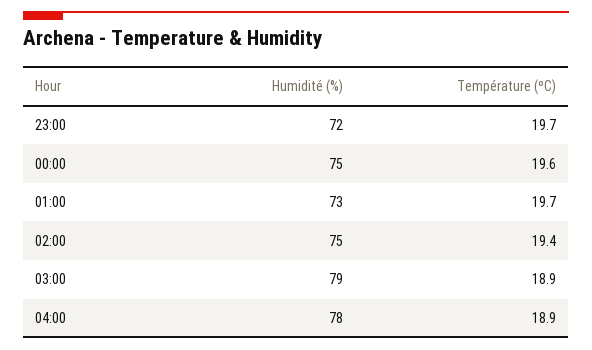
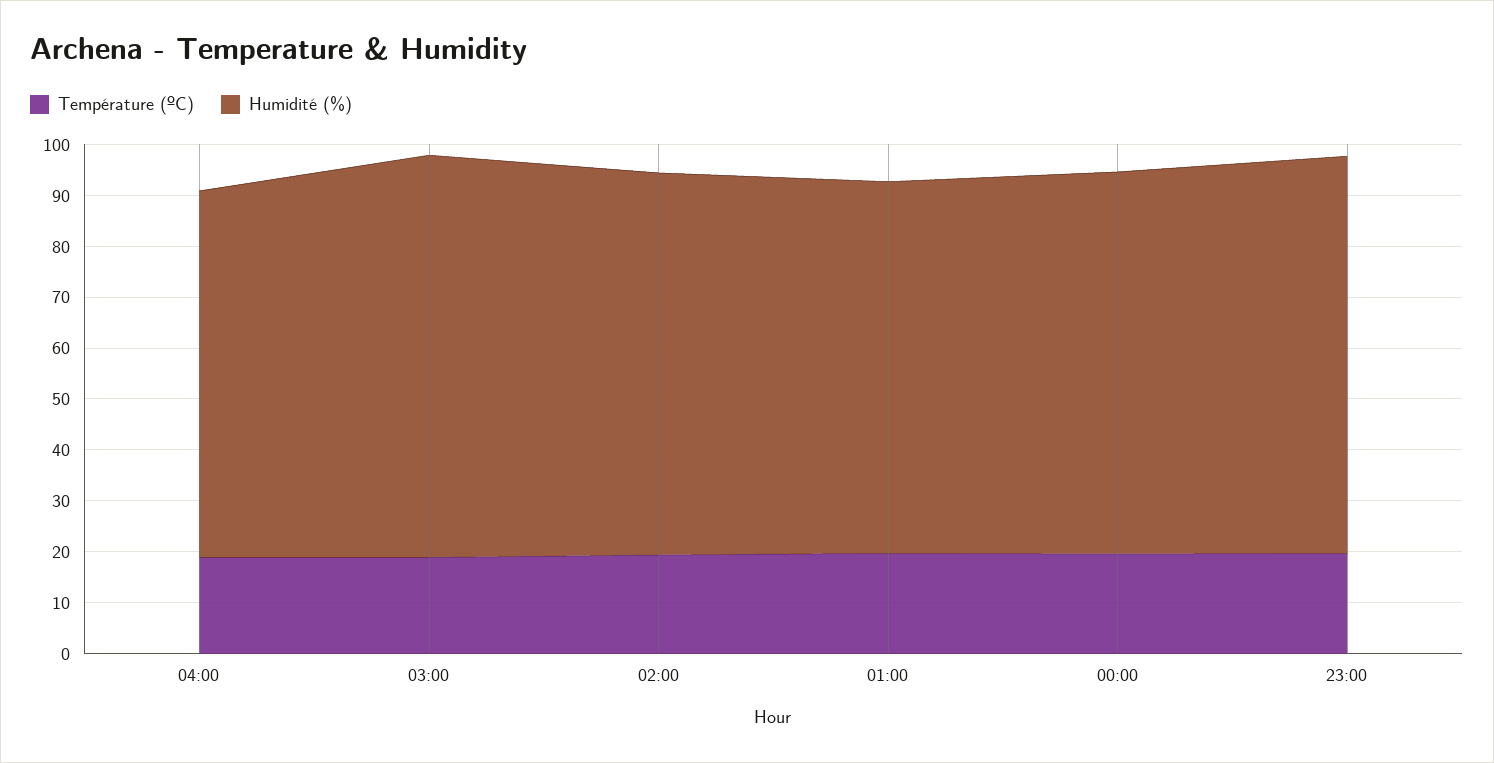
  {
    "Humidité (%)": {
-     "23:00": 72,
+     "23:00": 78,
      "00:00": 75,
      "01:00": 73,
      "02:00": 75,
      "03:00": 79,
-     "04:00": 78
+     "04:00": 72
    },
    "Température (ºC)": {
      "23:00": 19.7,
      "00:00": 19.6,
      "01:00": 19.7,
      "02:00": 19.4,
      "03:00": 18.9,
      "04:00": 18.9
    }
  }

